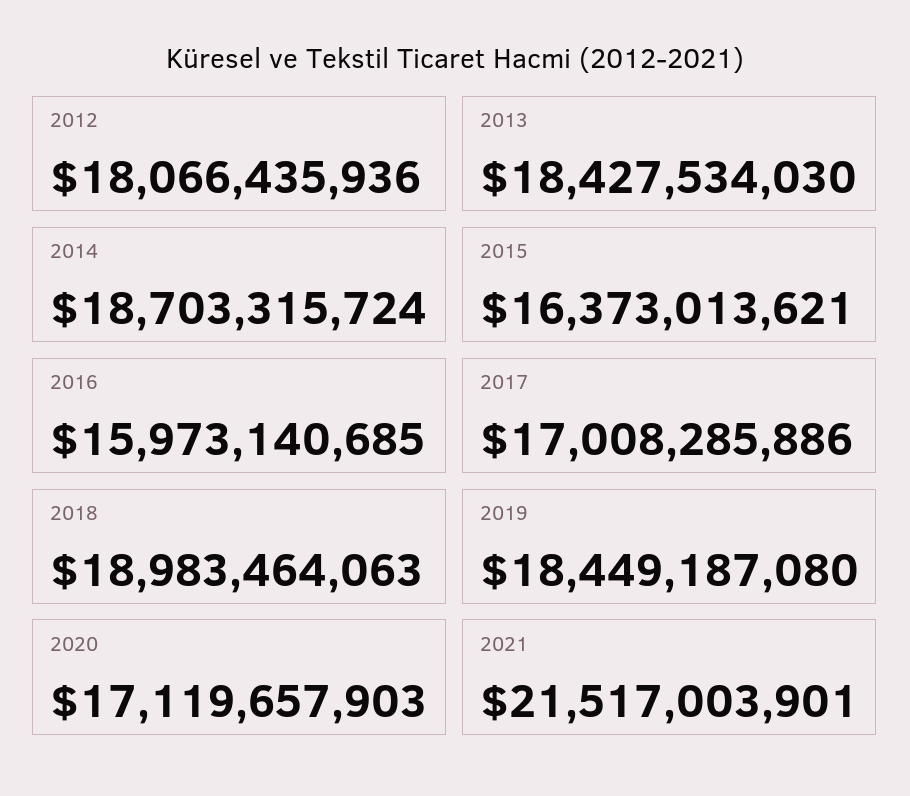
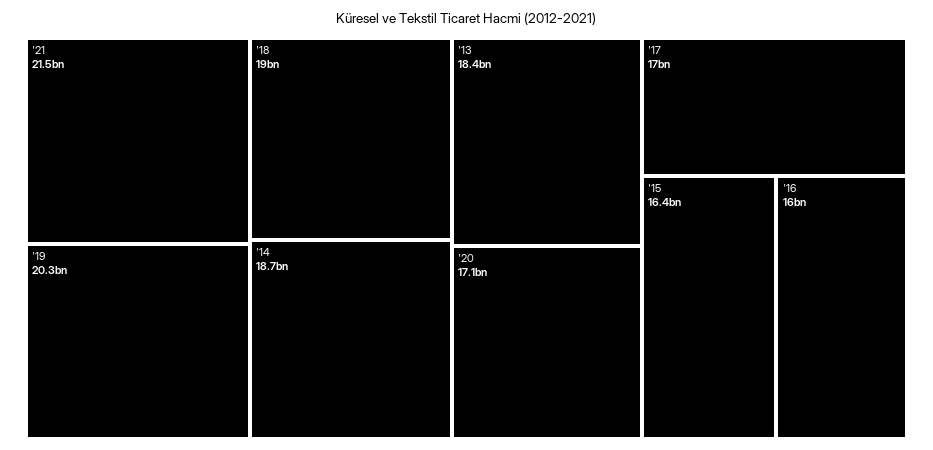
  {
-   "2012": 18066435936,
    "2013": 18427534030,
    "2014": 18703315724,
    "2015": 16373013621,
    "2016": 15973140685,
    "2017": 17008285886,
    "2018": 18983464063,
-   "2019": 18449187080,
+   "2019": 20300000000,
    "2020": 17119657903,
    "2021": 21517003901
  }

